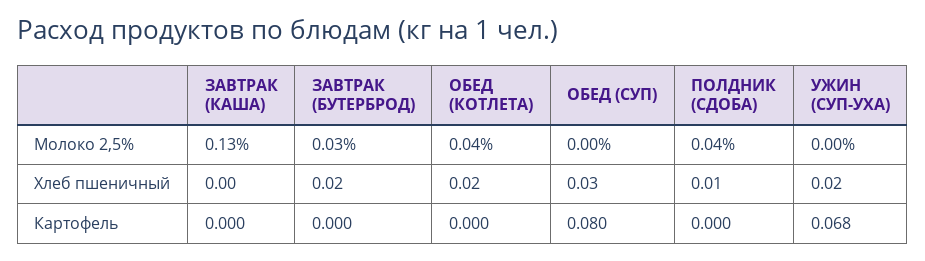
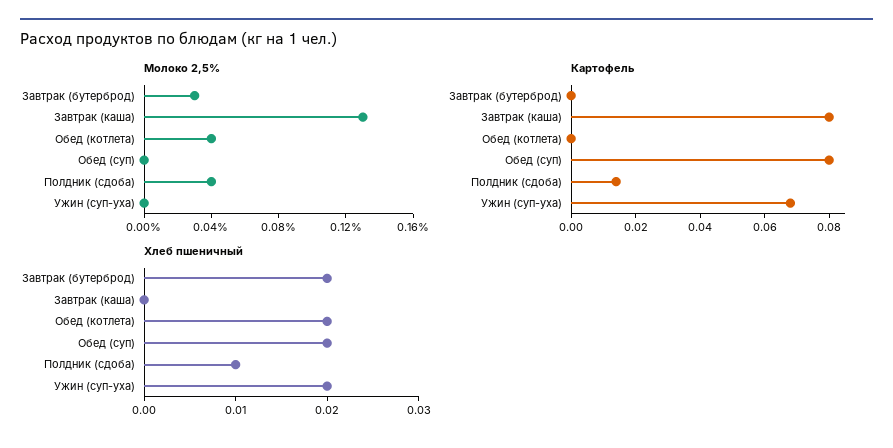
  {
    "Молоко 2,5%": {
      "ЗАВТРАК (КАША)": 0.13,
      "ЗАВТРАК (БУТЕРБРОД)": 0.03,
      "ОБЕД (КОТЛЕТА)": 0.04,
      "ОБЕД (СУП)": 0,
      "ПОЛДНИК (СДОБА)": 0.04,
      "УЖИН (СУП-УХА)": 0
    },
    "Хлеб пшеничный": {
      "ЗАВТРАК (КАША)": 0,
      "ЗАВТРАК (БУТЕРБРОД)": 0.02,
      "ОБЕД (КОТЛЕТА)": 0.02,
-     "ОБЕД (СУП)": 0.03,
+     "ОБЕД (СУП)": 0.02,
      "ПОЛДНИК (СДОБА)": 0.01,
      "УЖИН (СУП-УХА)": 0.02
    },
    "Картофель": {
-     "ЗАВТРАК (КАША)": 0,
+     "ЗАВТРАК (КАША)": 0.08,
      "ЗАВТРАК (БУТЕРБРОД)": 0,
      "ОБЕД (КОТЛЕТА)": 0,
      "ОБЕД (СУП)": 0.08,
-     "ПОЛДНИК (СДОБА)": 0,
+     "ПОЛДНИК (СДОБА)": 0.015,
      "УЖИН (СУП-УХА)": 0.068
    }
  }

